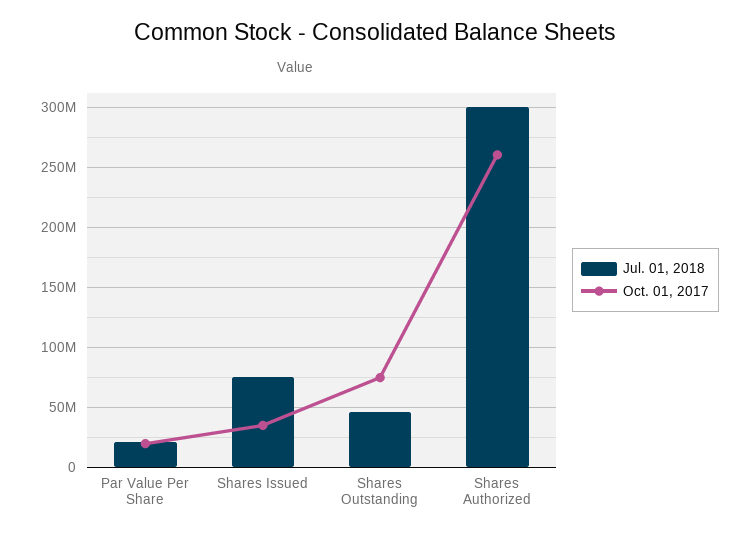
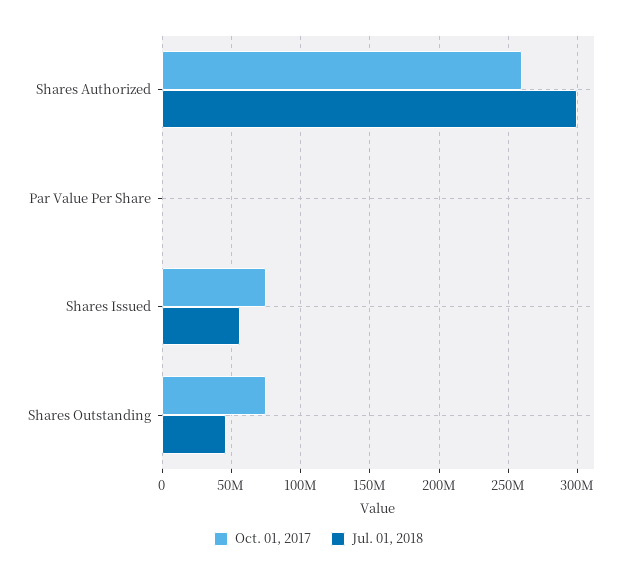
  {
    "Jul. 01, 2018": {
-     "Par Value Per Share": 20000000,
+     "Par Value Per Share": 0,
-     "Shares Issued": 75000000,
+     "Shares Issued": 55000000,
      "Shares Outstanding": 45000000,
      "Shares Authorized": 300000000
    },
    "Oct. 01, 2017": {
-     "Par Value Per Share": 20000000,
+     "Par Value Per Share": 0,
-     "Shares Issued": 35000000,
+     "Shares Issued": 75000000,
      "Shares Outstanding": 75000000,
      "Shares Authorized": 260000000
    }
  }

